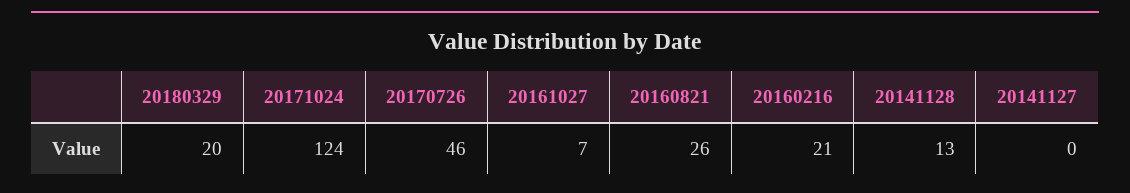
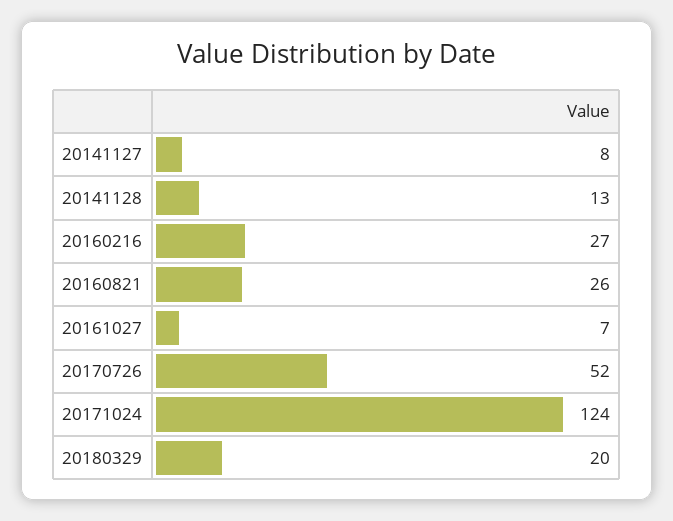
  {
    "20180329": 20,
    "20171024": 124,
-   "20170726": 46,
+   "20170726": 52,
    "20161027": 7,
    "20160821": 26,
-   "20160216": 21,
+   "20160216": 27,
    "20141128": 13,
-   "20141127": 0
+   "20141127": 8
  }

